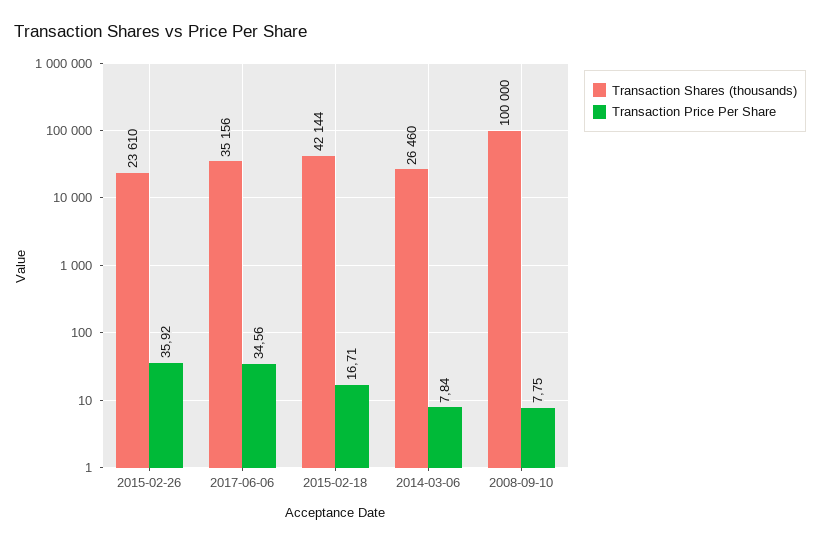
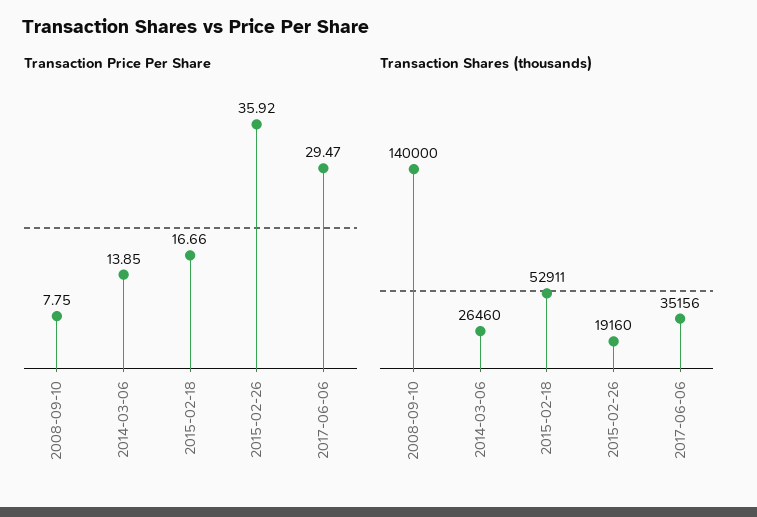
  {
    "Transaction Shares (thousands)": {
-     "2015-02-26": 23610,
+     "2015-02-26": 19160,
      "2017-06-06": 35156,
-     "2015-02-18": 42144,
+     "2015-02-18": 52911,
      "2014-03-06": 26460,
-     "2008-09-10": 100000
+     "2008-09-10": 140000
    },
    "Transaction Price Per Share": {
      "2015-02-26": 35.92,
-     "2017-06-06": 34.56,
+     "2017-06-06": 29.47,
-     "2015-02-18": 16.71,
+     "2015-02-18": 16.66,
-     "2014-03-06": 7.84,
+     "2014-03-06": 13.85,
      "2008-09-10": 7.75
    }
  }

